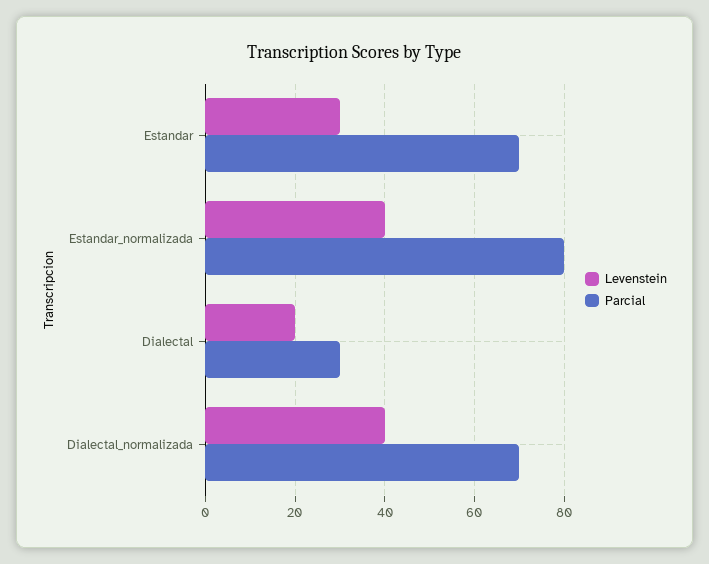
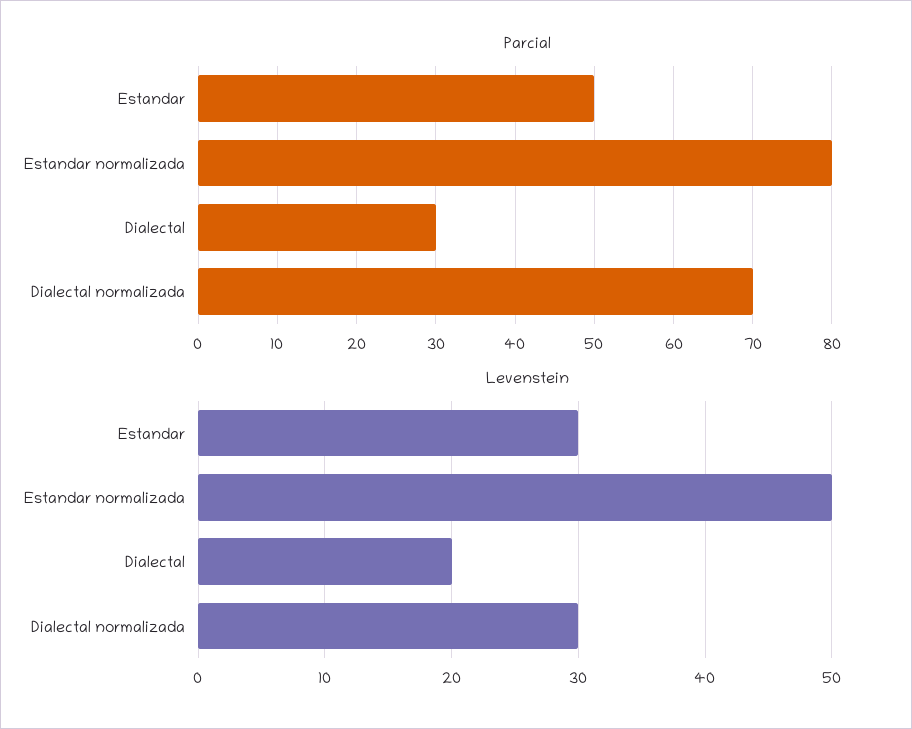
  {
    "Levenstein": {
      "Estandar": 30,
-     "Estandar_normalizada": 40,
+     "Estandar_normalizada": 50,
      "Dialectal": 20,
-     "Dialectal_normalizada": 40
+     "Dialectal_normalizada": 30
    },
    "Parcial": {
-     "Estandar": 70,
+     "Estandar": 50,
      "Estandar_normalizada": 80,
      "Dialectal": 30,
      "Dialectal_normalizada": 70
    }
  }

